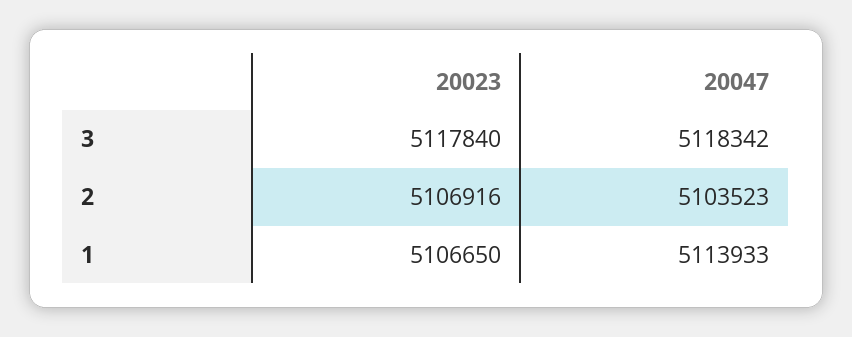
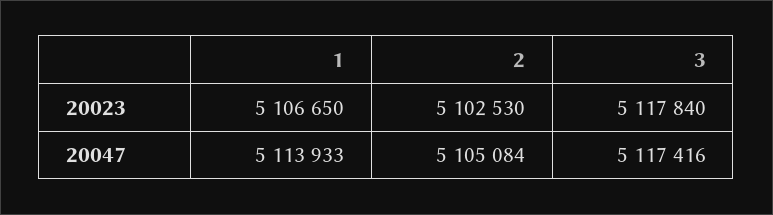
  {
    "20023": {
      "3": 5117840,
-     "2": 5106916,
+     "2": 5102530,
      "1": 5106650
    },
    "20047": {
-     "3": 5118342,
+     "3": 5117416,
-     "2": 5103523,
+     "2": 5105084,
      "1": 5113933
    }
  }

